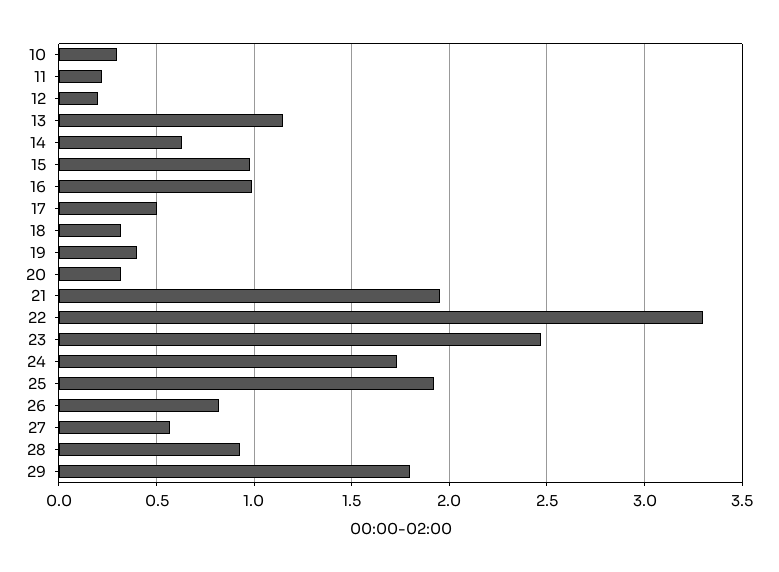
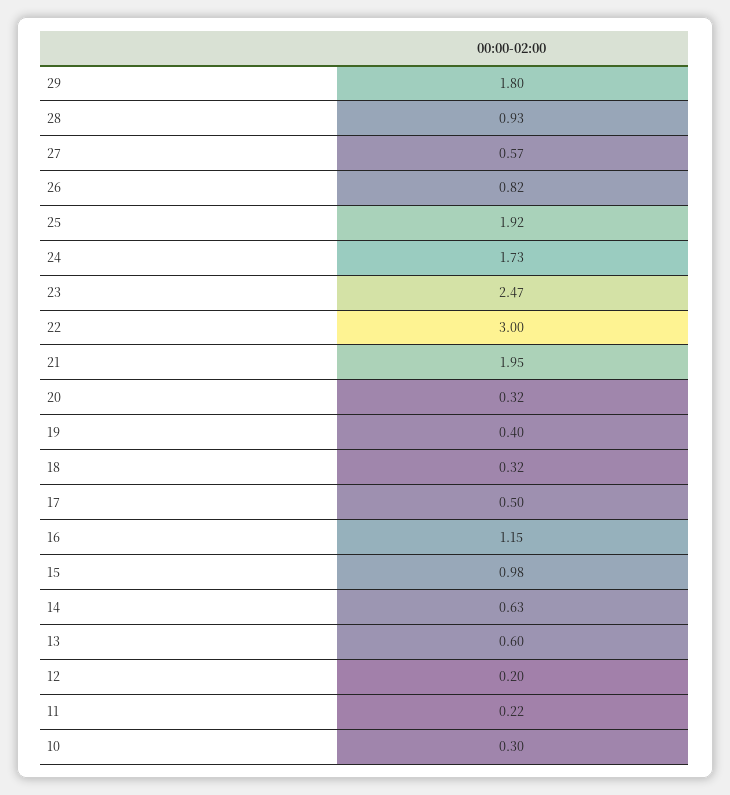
  {
    "10": 0.3,
    "11": 0.22,
    "12": 0.2,
-   "13": 1.15,
+   "13": 0.6,
    "14": 0.63,
    "15": 0.98,
-   "16": 1,
+   "16": 1.15,
    "17": 0.5,
    "18": 0.32,
    "19": 0.4,
    "20": 0.32,
    "21": 1.95,
-   "22": 3.3,
+   "22": 3,
    "23": 2.47,
    "24": 1.73,
    "25": 1.92,
    "26": 0.82,
    "27": 0.57,
    "28": 0.93,
    "29": 1.8
  }

